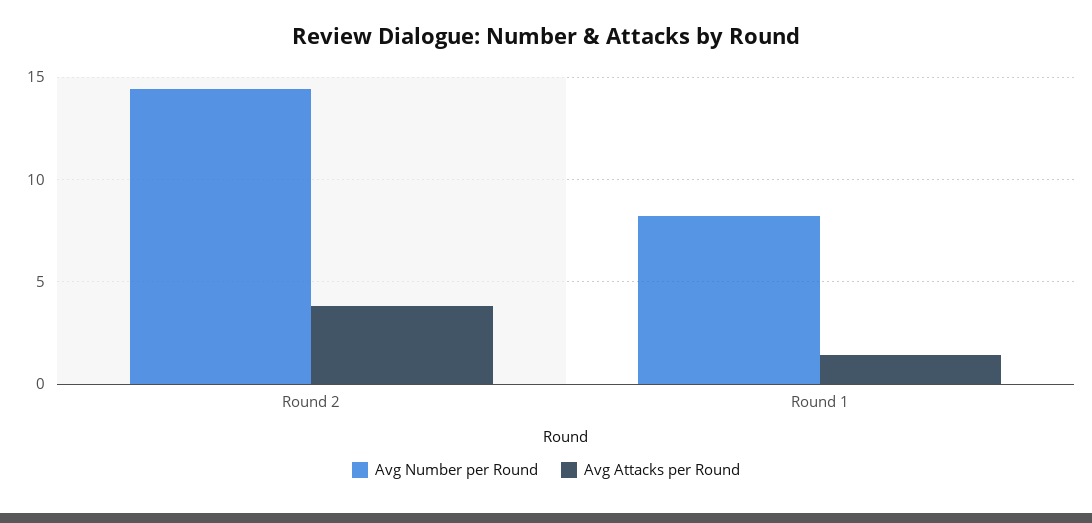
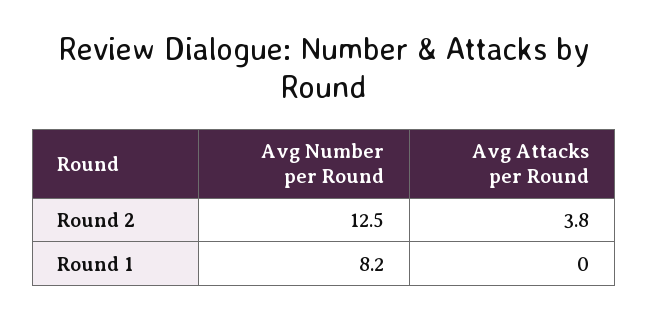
  {
    "Avg Number per Round": {
-     "Round 2": 14.5,
+     "Round 2": 12.5,
      "Round 1": 8.2
    },
    "Avg Attacks per Round": {
      "Round 2": 3.8,
-     "Round 1": 1.5
+     "Round 1": 0
    }
  }

